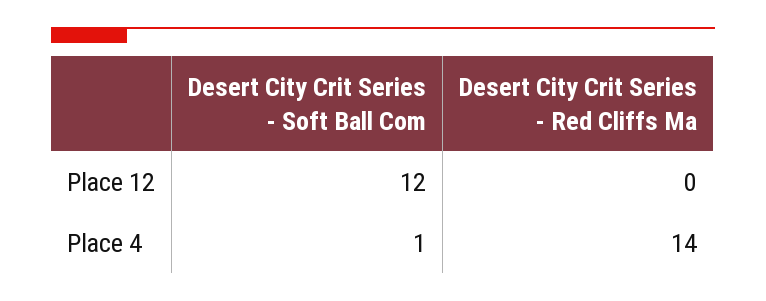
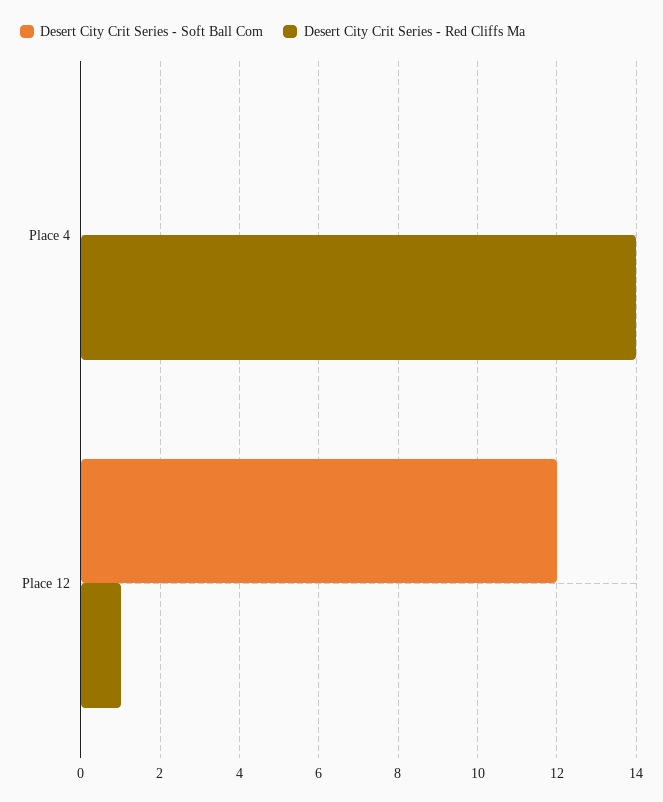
  {
    "Desert City Crit Series - Soft Ball Com": {
      "Place 12": 12,
-     "Place 4": 1
+     "Place 4": 0
    },
    "Desert City Crit Series - Red Cliffs Ma": {
-     "Place 12": 0,
+     "Place 12": 1,
      "Place 4": 14
    }
  }

